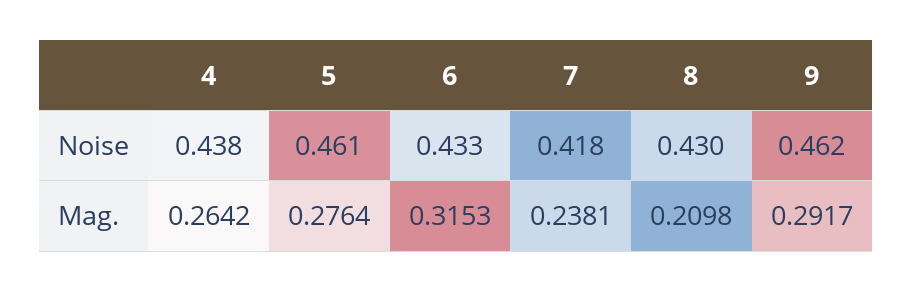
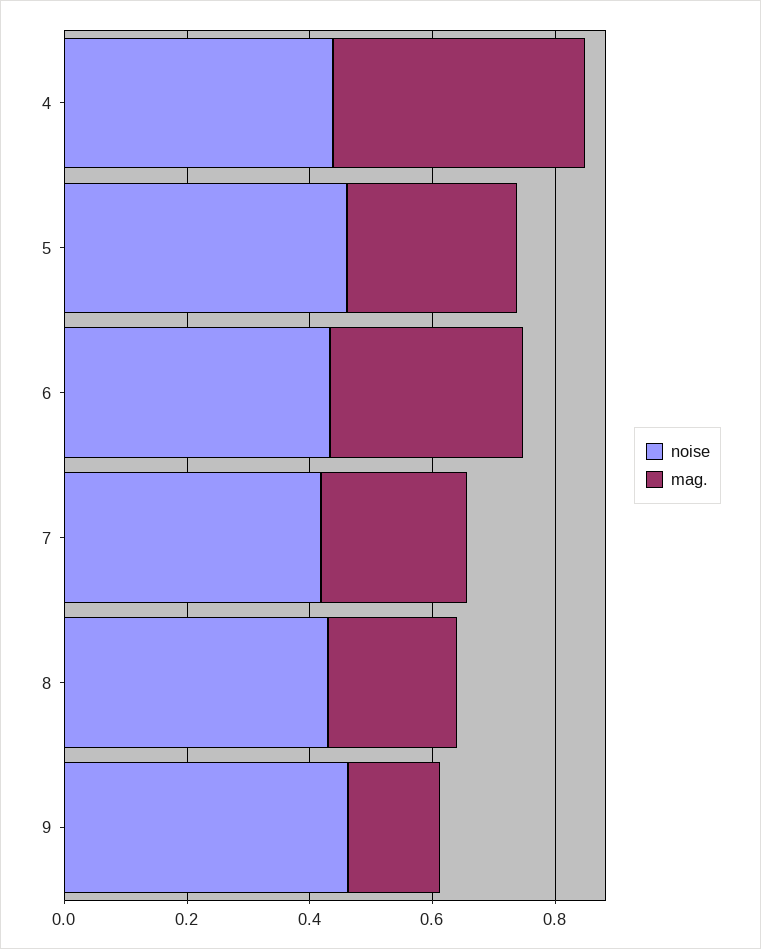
  {
    "Noise": {
      "4": 0.438,
      "5": 0.461,
      "6": 0.433,
      "7": 0.418,
      "8": 0.43,
      "9": 0.462
    },
    "Mag.": {
-     "4": 0.2642,
+     "4": 0.4,
      "5": 0.2764,
      "6": 0.3153,
      "7": 0.2381,
      "8": 0.2098,
-     "9": 0.2917
+     "9": 0.15
    }
  }

